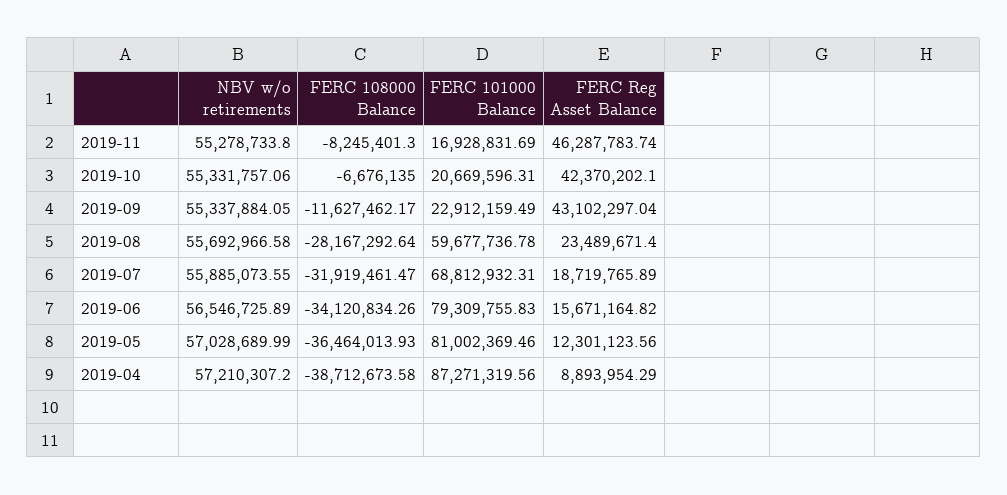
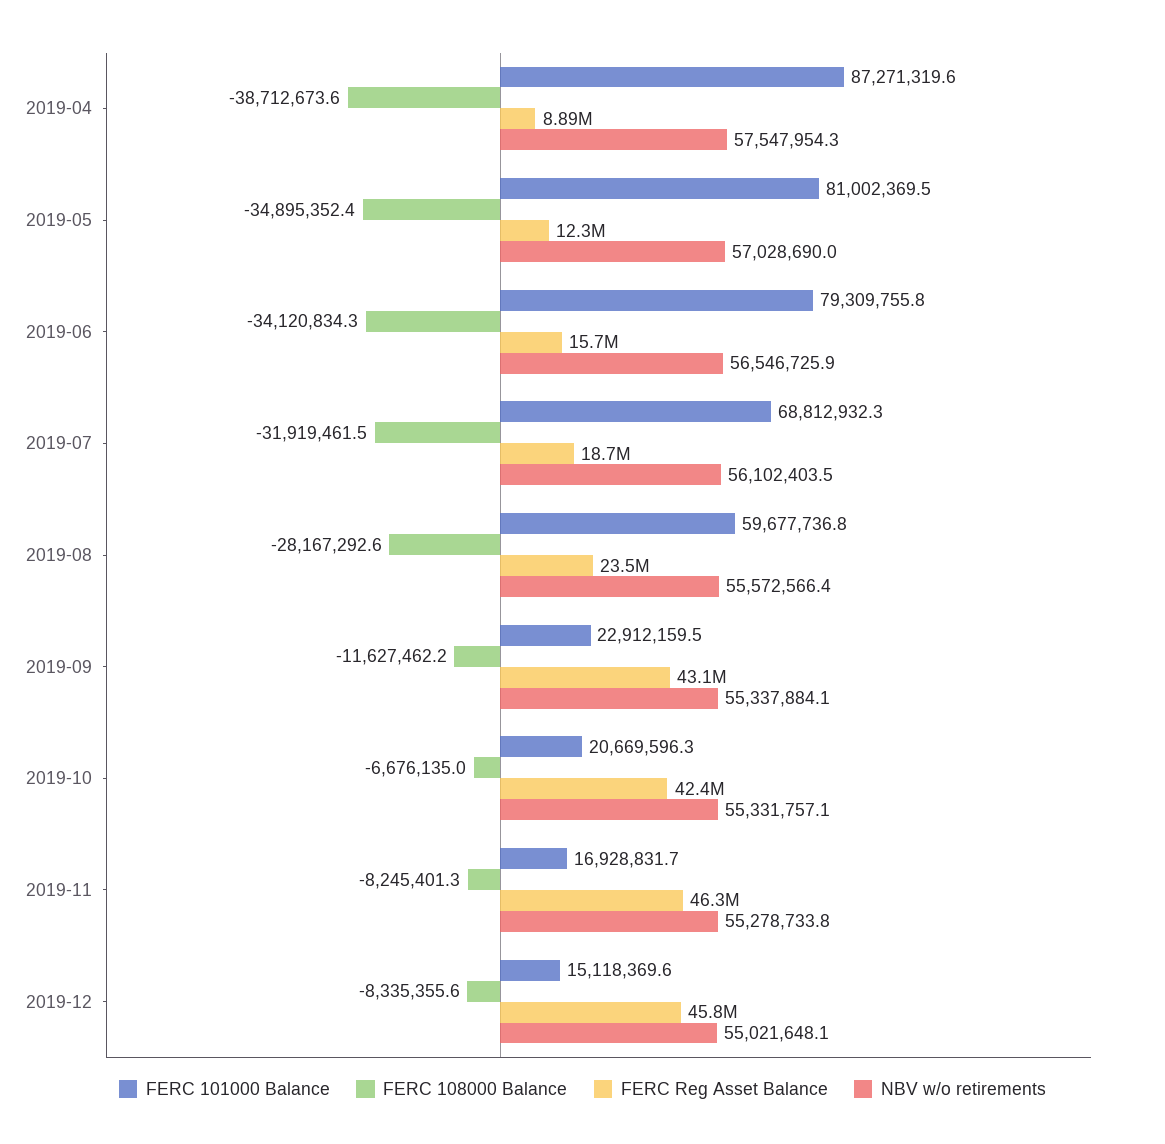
  {
    "NBV w/o retirements": {
      "2019-11": 55278733.8,
      "2019-10": 55331757.06,
      "2019-09": 55337884.05,
-     "2019-08": 55692966.58,
+     "2019-08": 55572566.4,
-     "2019-07": 55885073.55,
+     "2019-07": 56102403.5,
      "2019-06": 56546725.89,
      "2019-05": 57028689.99,
-     "2019-04": 57210307.2
+     "2019-04": 57547954.3,
+     "2019-12": 55021648.1
    },
    "FERC 108000 Balance": {
      "2019-11": -8245401.3,
      "2019-10": -6676135,
      "2019-09": -11627462.17,
      "2019-08": -28167292.64,
      "2019-07": -31919461.47,
      "2019-06": -34120834.26,
-     "2019-05": -36464013.93,
+     "2019-05": -34895352.4,
-     "2019-04": -38712673.58
+     "2019-04": -38712673.58,
+     "2019-12": -8335355.6
    },
    "FERC 101000 Balance": {
      "2019-11": 16928831.69,
      "2019-10": 20669596.31,
      "2019-09": 22912159.49,
      "2019-08": 59677736.78,
      "2019-07": 68812932.31,
      "2019-06": 79309755.83,
      "2019-05": 81002369.46,
-     "2019-04": 87271319.56
+     "2019-04": 87271319.56,
+     "2019-12": 15118369.6
    },
    "FERC Reg Asset Balance": {
      "2019-11": 46287783.74,
      "2019-10": 42370202.1,
      "2019-09": 43102297.04,
      "2019-08": 23489671.4,
      "2019-07": 18719765.89,
      "2019-06": 15671164.82,
      "2019-05": 12301123.56,
-     "2019-04": 8893954.29
+     "2019-04": 8893954.29,
+     "2019-12": 45800000
    }
  }

